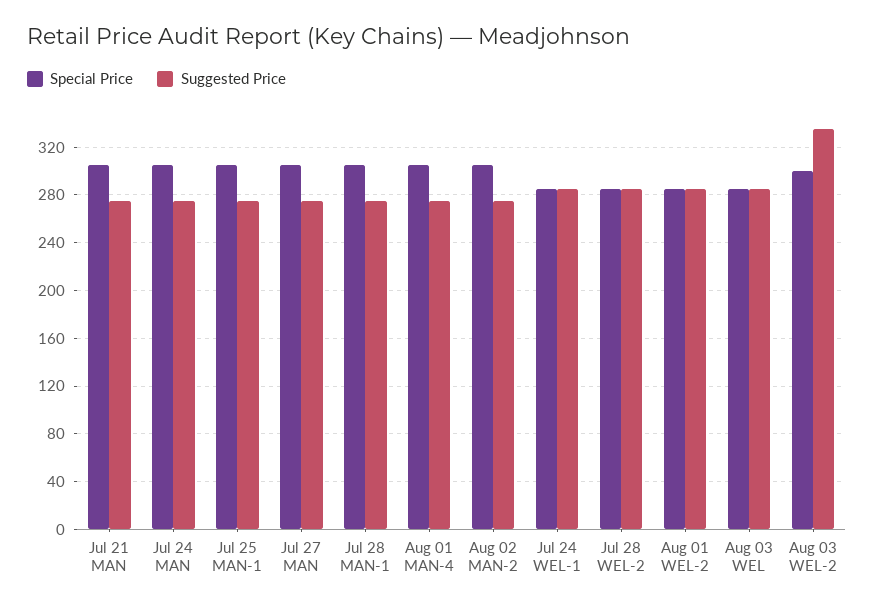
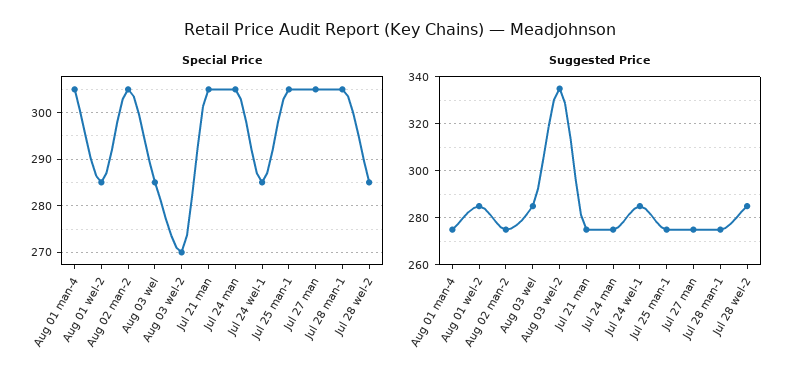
  {
    "Special Price": {
      "Jul 21 MAN": 305,
      "Jul 24 MAN": 305,
      "Jul 25 MAN-1": 305,
      "Jul 27 MAN": 305,
      "Jul 28 MAN-1": 305,
      "Aug 01 MAN-4": 305,
      "Aug 02 MAN-2": 305,
      "Jul 24 WEL-1": 285,
      "Jul 28 WEL-2": 285,
      "Aug 01 WEL-2": 285,
      "Aug 03 WEL": 285,
-     "Aug 03 WEL-2": 300
+     "Aug 03 WEL-2": 270
    },
    "Suggested Price": {
      "Jul 21 MAN": 275,
      "Jul 24 MAN": 275,
      "Jul 25 MAN-1": 275,
      "Jul 27 MAN": 275,
      "Jul 28 MAN-1": 275,
      "Aug 01 MAN-4": 275,
      "Aug 02 MAN-2": 275,
      "Jul 24 WEL-1": 285,
      "Jul 28 WEL-2": 285,
      "Aug 01 WEL-2": 285,
      "Aug 03 WEL": 285,
      "Aug 03 WEL-2": 335
    }
  }

